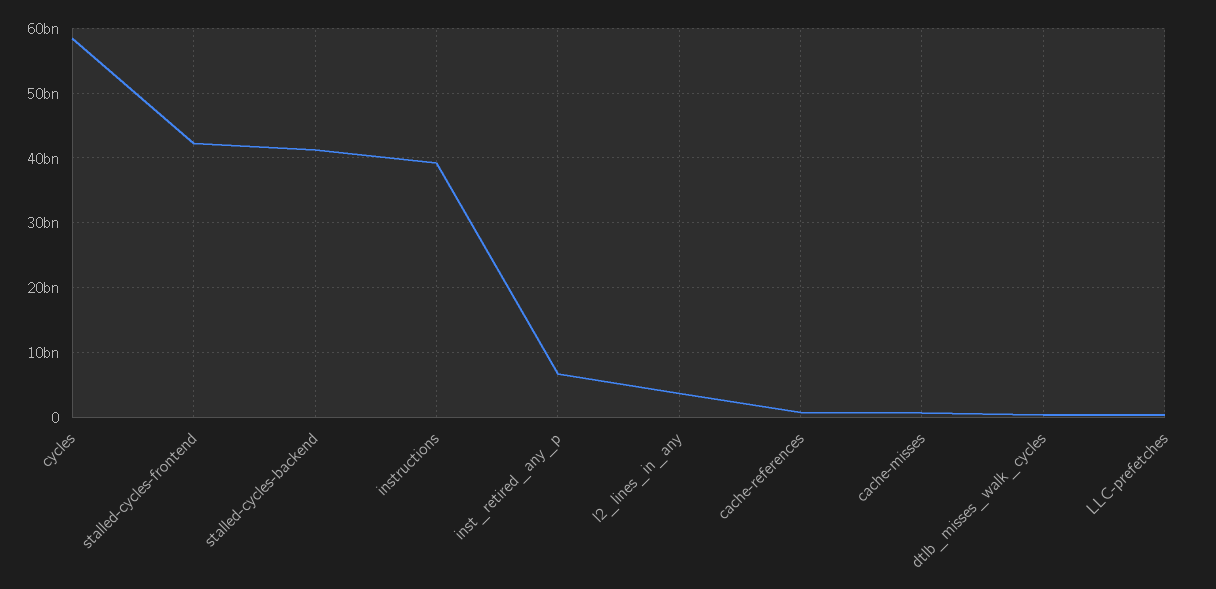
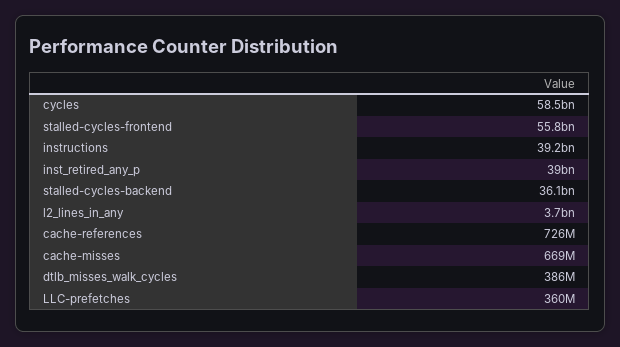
  {
    "cycles": 58500000000,
-   "stalled-cycles-frontend": 42000000000,
+   "stalled-cycles-frontend": 55800000000,
-   "stalled-cycles-backend": 41000000000,
+   "stalled-cycles-backend": 36100000000,
    "instructions": 39200000000,
-   "inst_retired_any_p": 7000000000,
+   "inst_retired_any_p": 39000000000,
    "l2_lines_in_any": 3700000000,
    "cache-references": 726000000,
    "cache-misses": 669000000,
    "dtlb_misses_walk_cycles": 386000000,
    "LLC-prefetches": 360000000
  }

